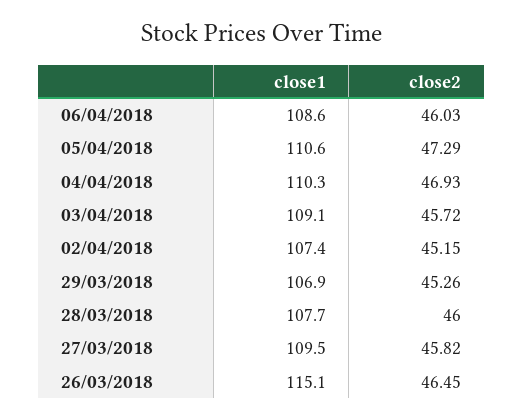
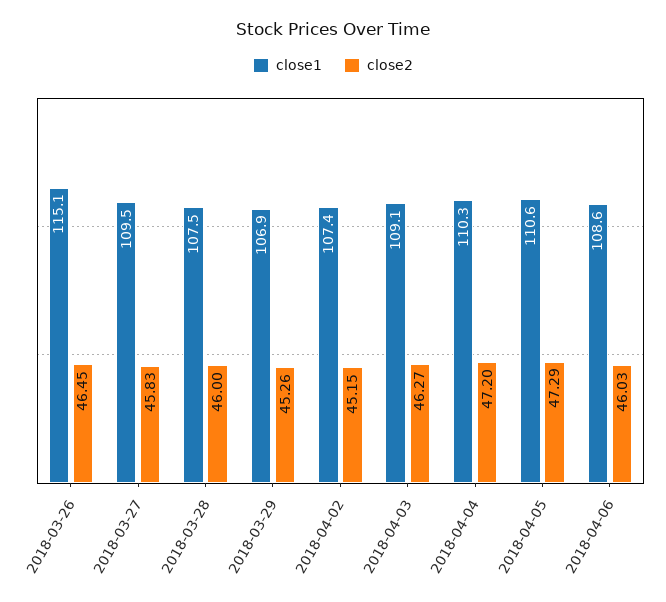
  {
    "close1": {
      "06/04/2018": 108.6,
      "05/04/2018": 110.6,
      "04/04/2018": 110.3,
      "03/04/2018": 109.1,
      "02/04/2018": 107.4,
      "29/03/2018": 106.9,
-     "28/03/2018": 107.7,
+     "28/03/2018": 107.5,
      "27/03/2018": 109.5,
      "26/03/2018": 115.1
    },
    "close2": {
      "06/04/2018": 46.03,
      "05/04/2018": 47.29,
-     "04/04/2018": 46.93,
+     "04/04/2018": 47.2,
-     "03/04/2018": 45.72,
+     "03/04/2018": 46.27,
      "02/04/2018": 45.15,
      "29/03/2018": 45.26,
      "28/03/2018": 46,
-     "27/03/2018": 45.82,
+     "27/03/2018": 45.83,
      "26/03/2018": 46.45
    }
  }

